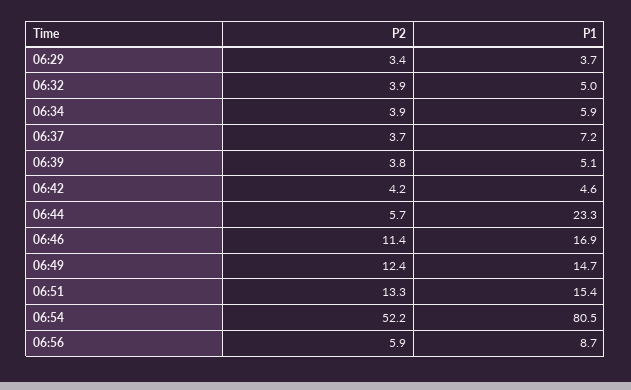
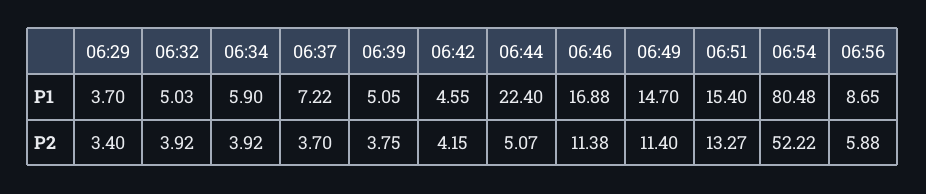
  {
    "P2": {
      "06:29": 3.4,
      "06:32": 3.92,
      "06:34": 3.92,
      "06:37": 3.7,
      "06:39": 3.75,
      "06:42": 4.15,
-     "06:44": 5.7,
+     "06:44": 5.07,
      "06:46": 11.38,
-     "06:49": 12.4,
+     "06:49": 11.4,
      "06:51": 13.27,
      "06:54": 52.22,
      "06:56": 5.88
    },
    "P1": {
      "06:29": 3.7,
      "06:32": 5.03,
      "06:34": 5.9,
      "06:37": 7.22,
      "06:39": 5.05,
      "06:42": 4.55,
-     "06:44": 23.3,
+     "06:44": 22.4,
      "06:46": 16.88,
      "06:49": 14.7,
      "06:51": 15.4,
      "06:54": 80.48,
      "06:56": 8.65
    }
  }

